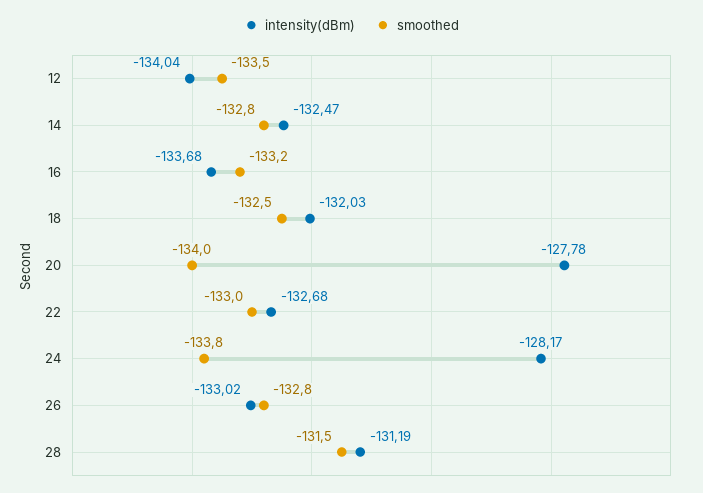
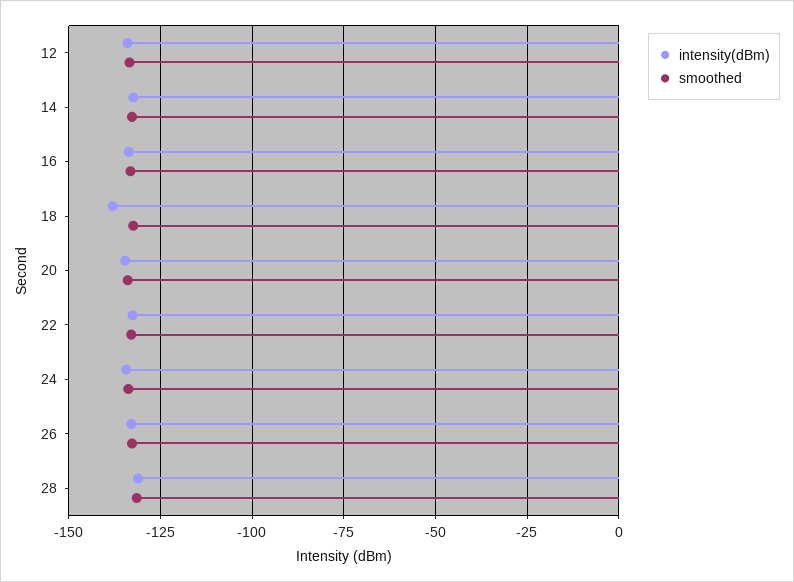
  {
    "intensity(dBm)": {
      "12": -134.04,
      "14": -132.47,
      "16": -133.68,
-     "18": -132.03,
+     "18": -137.5,
-     "20": -127.78,
+     "20": -135,
      "22": -132.68,
-     "24": -128.17,
+     "24": -135,
      "26": -133.02,
      "28": -131.19
    },
    "smoothed": {
      "12": -133.5,
      "14": -132.8,
      "16": -133.2,
      "18": -132.5,
      "20": -134,
      "22": -133,
      "24": -133.8,
      "26": -132.8,
      "28": -131.5
    }
  }

